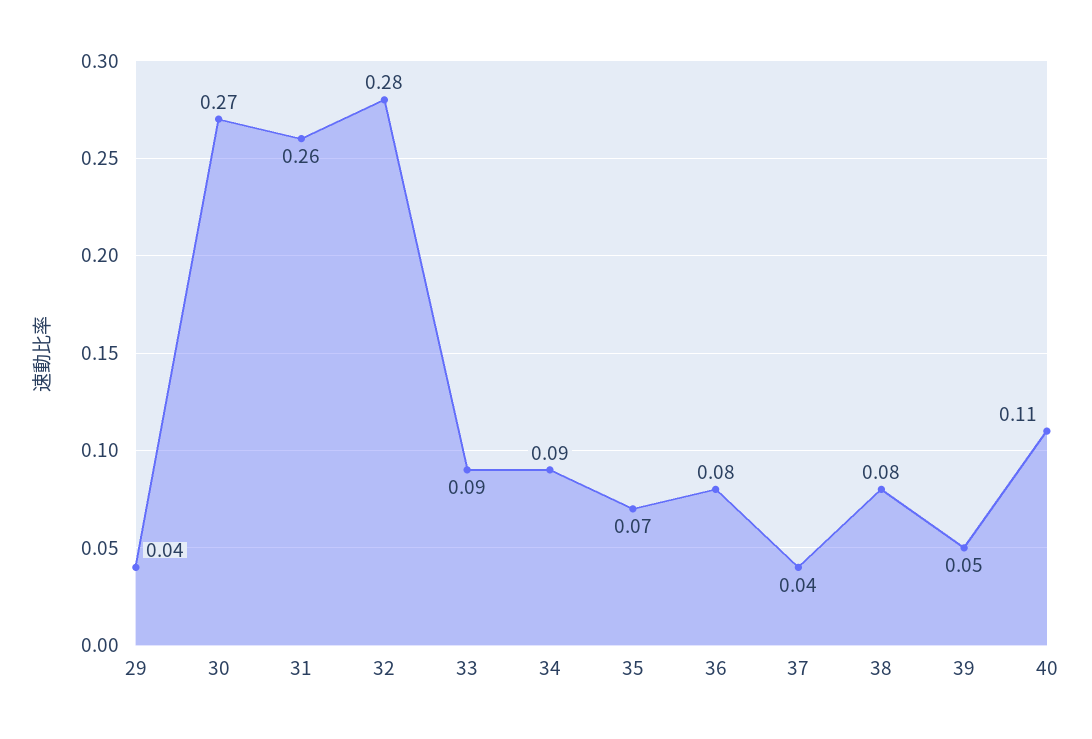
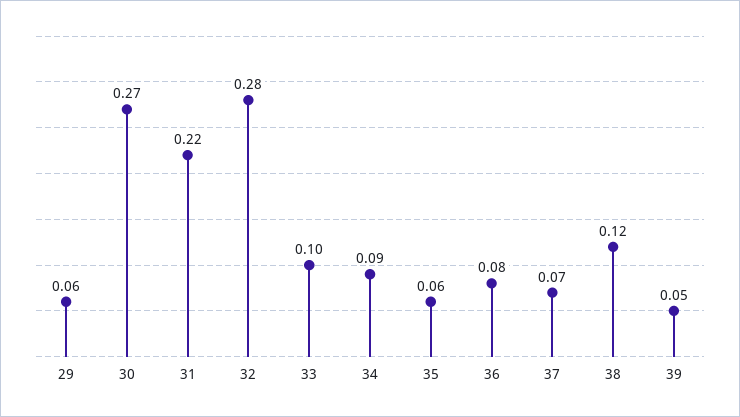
  {
-   "29": 0.04,
+   "29": 0.06,
    "30": 0.27,
-   "31": 0.26,
+   "31": 0.22,
    "32": 0.28,
-   "33": 0.09,
+   "33": 0.1,
    "34": 0.09,
-   "35": 0.07,
+   "35": 0.06,
    "36": 0.08,
-   "37": 0.04,
+   "37": 0.07,
-   "38": 0.08,
+   "38": 0.12,
-   "39": 0.05,
+   "39": 0.05
-   "40": 0.11
  }

